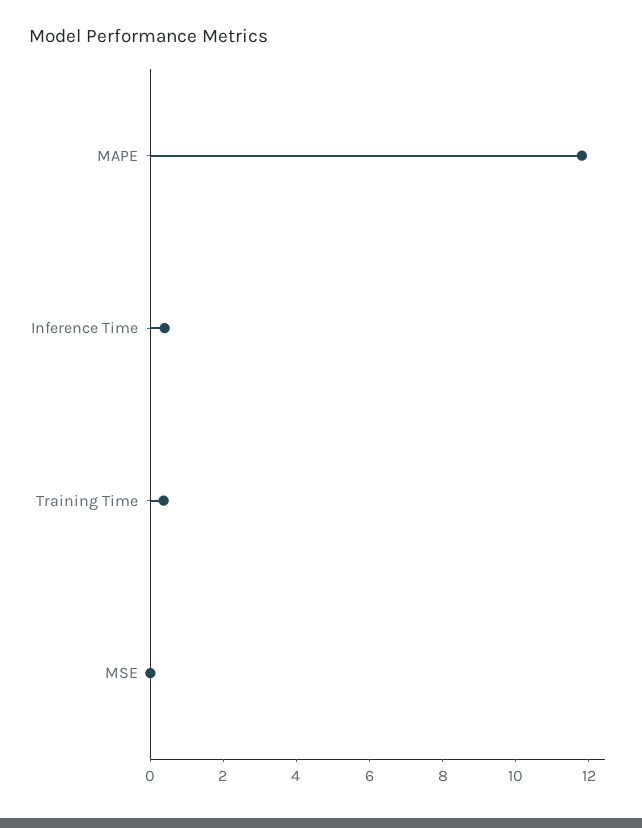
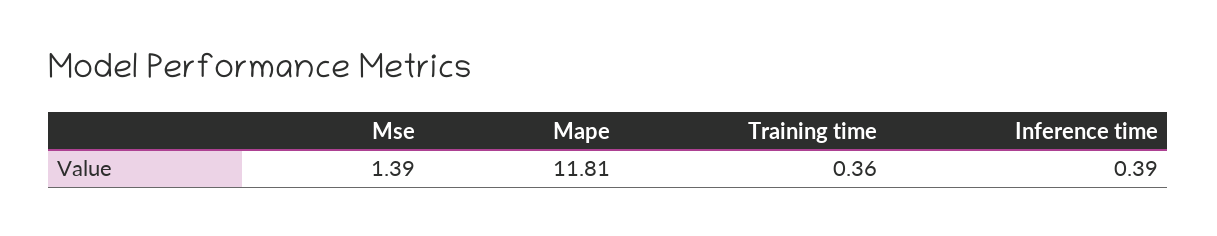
  {
    "MAPE": 11.81,
    "Inference Time": 0.39,
    "Training Time": 0.36,
-   "MSE": 0
+   "MSE": 1.39
  }

